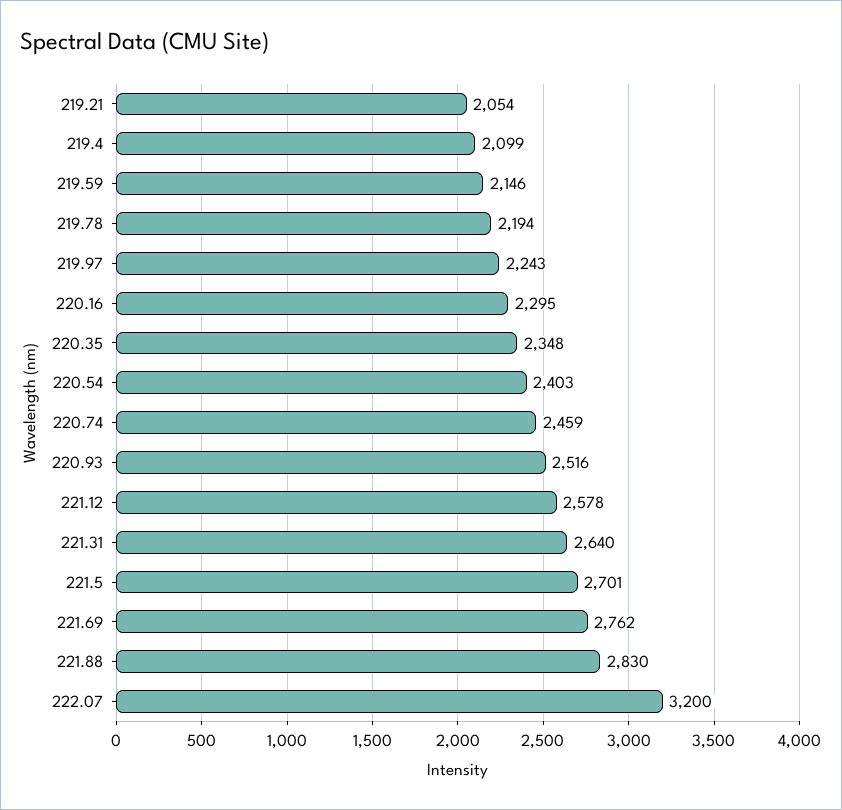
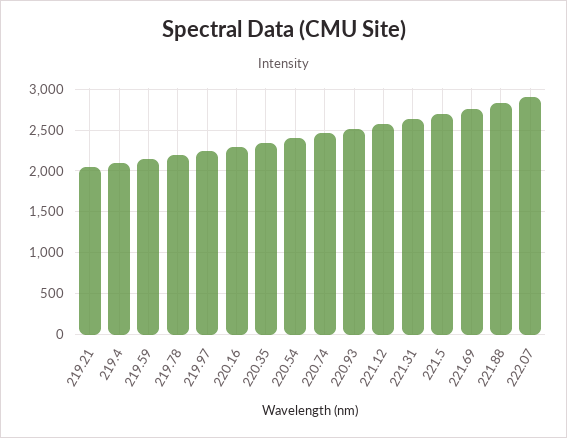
  {
    "219.21": 2054,
    "219.4": 2099,
    "219.59": 2146,
    "219.78": 2194,
    "219.97": 2243,
    "220.16": 2295,
    "220.35": 2348,
    "220.54": 2403,
    "220.74": 2459,
    "220.93": 2516,
    "221.12": 2578,
    "221.31": 2640,
    "221.5": 2701,
    "221.69": 2762,
    "221.88": 2830,
-   "222.07": 3200
+   "222.07": 2900
  }

